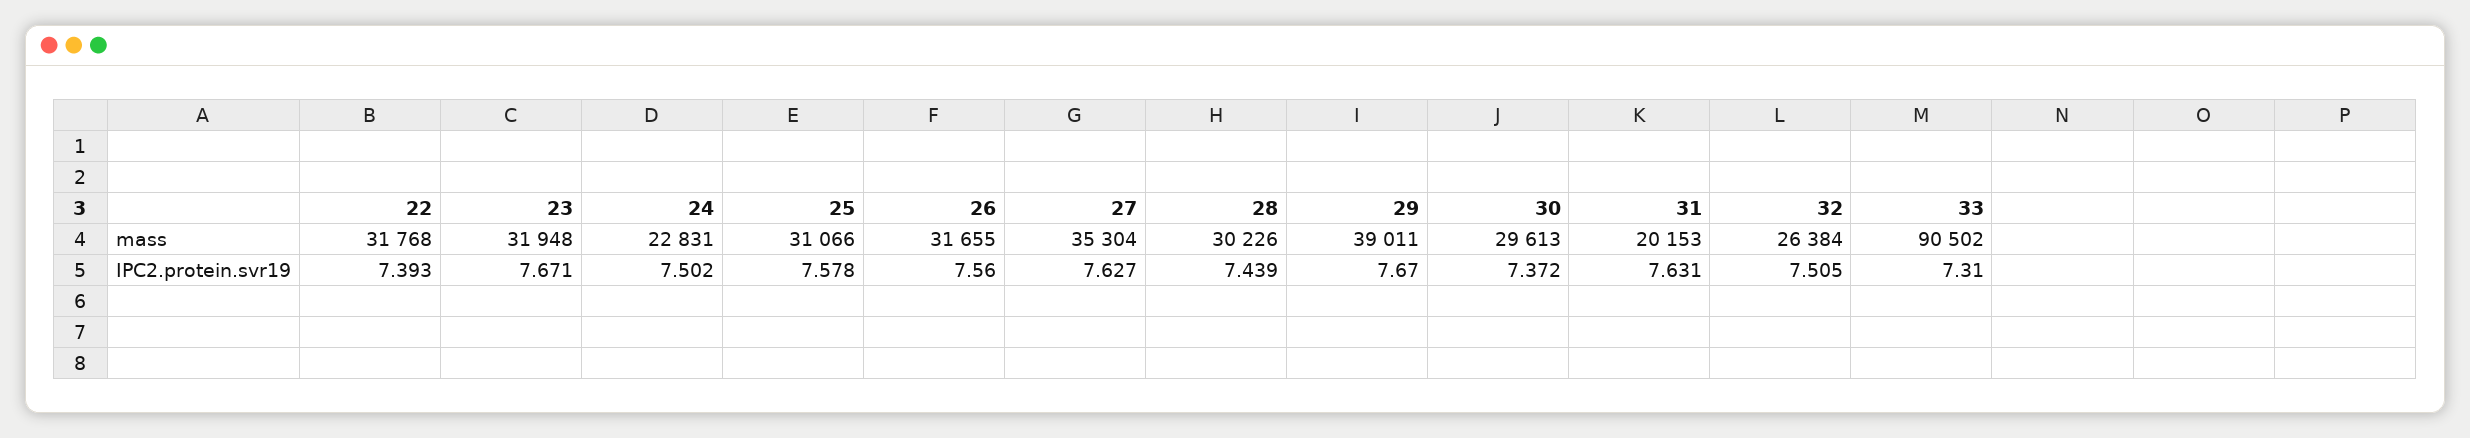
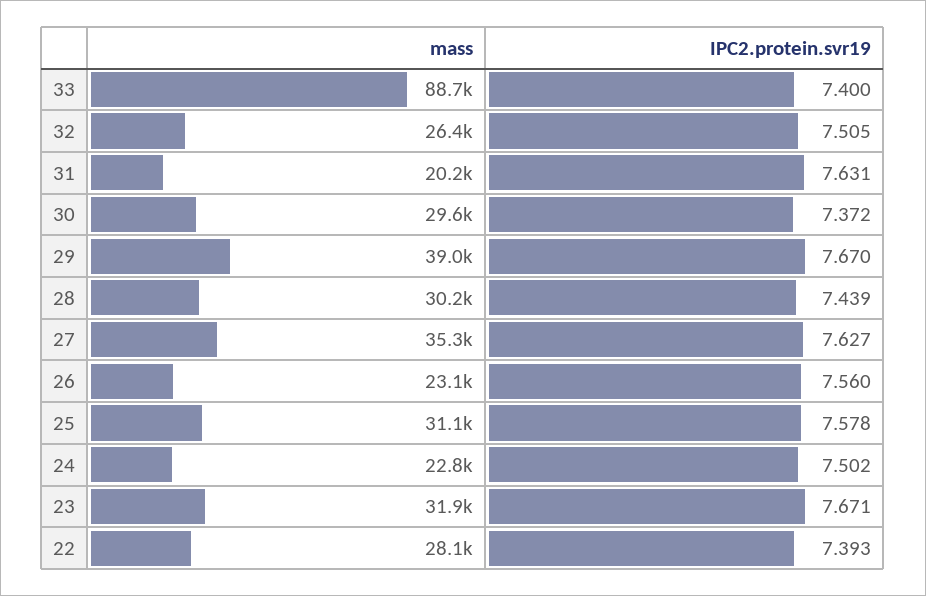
  {
    "22": {
-     "mass": 31768,
+     "mass": 28100,
      "IPC2.protein.svr19": 7.393
    },
    "23": {
      "mass": 31948,
      "IPC2.protein.svr19": 7.671
    },
    "24": {
      "mass": 22831,
      "IPC2.protein.svr19": 7.502
    },
    "25": {
      "mass": 31066,
      "IPC2.protein.svr19": 7.578
    },
    "26": {
-     "mass": 31655,
+     "mass": 23100,
      "IPC2.protein.svr19": 7.56
    },
    "27": {
      "mass": 35304,
      "IPC2.protein.svr19": 7.627
    },
    "28": {
      "mass": 30226,
      "IPC2.protein.svr19": 7.439
    },
    "29": {
      "mass": 39011,
      "IPC2.protein.svr19": 7.67
    },
    "30": {
      "mass": 29613,
      "IPC2.protein.svr19": 7.372
    },
    "31": {
      "mass": 20153,
      "IPC2.protein.svr19": 7.631
    },
    "32": {
      "mass": 26384,
      "IPC2.protein.svr19": 7.505
    },
    "33": {
-     "mass": 90502,
+     "mass": 88700,
-     "IPC2.protein.svr19": 7.31
+     "IPC2.protein.svr19": 7.4
    }
  }

